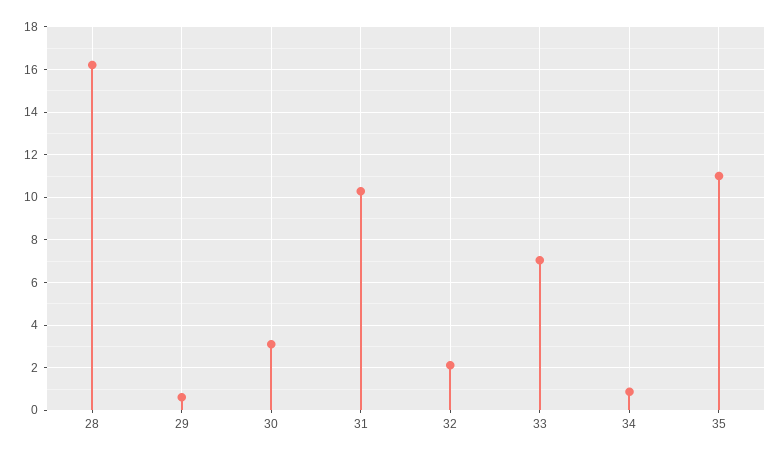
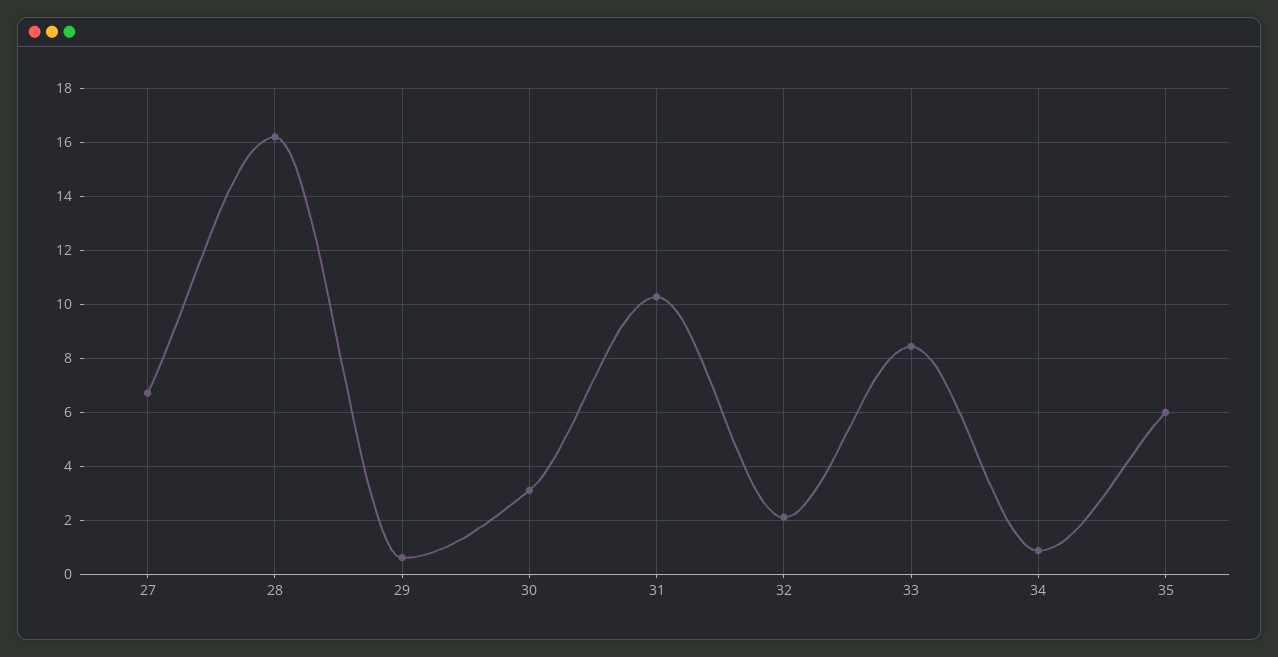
  {
    "28": 16.25,
    "29": 0.5,
    "30": 3,
    "31": 10.25,
    "32": 2,
-   "33": 7,
+   "33": 8.5,
    "34": 0.75,
-   "35": 11
+   "35": 6,
+   "27": 6.75
  }

